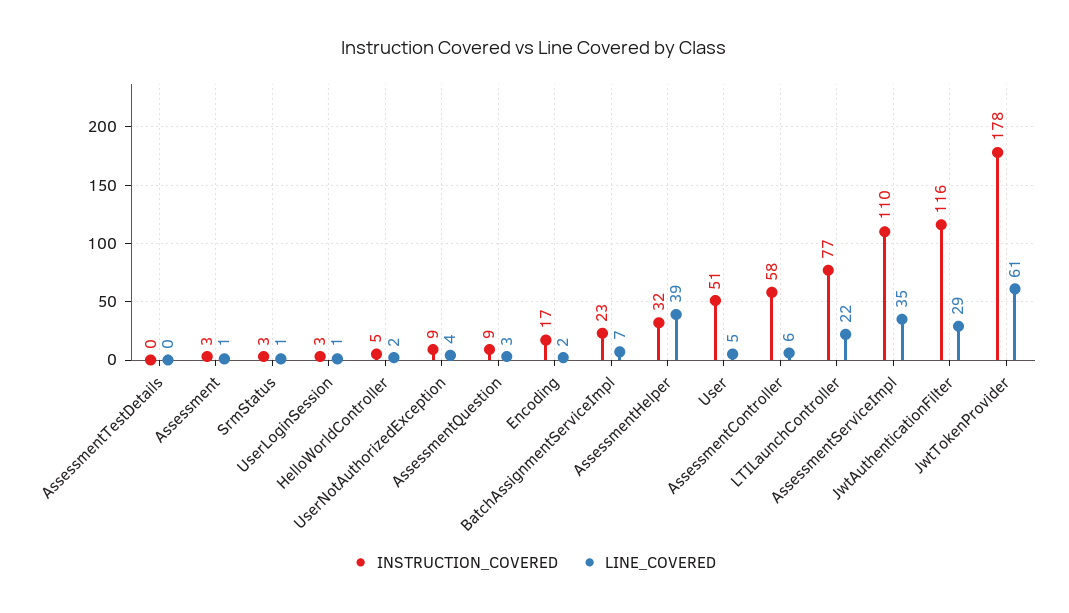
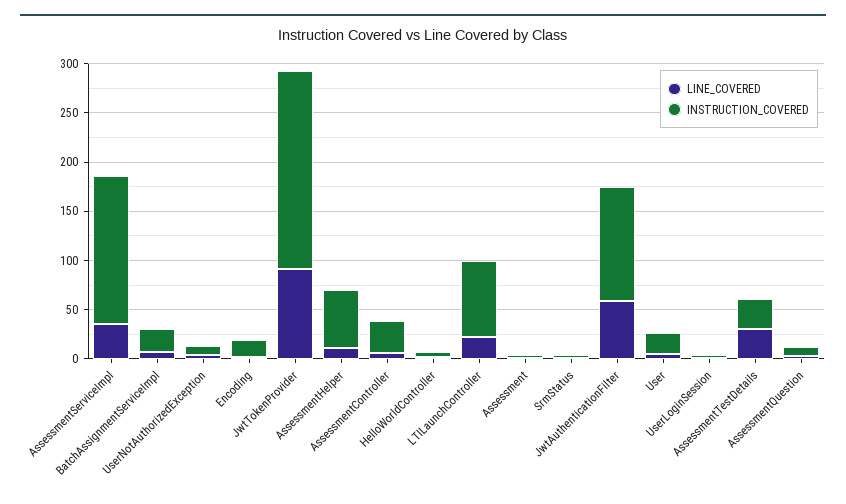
  {
    "INSTRUCTION_COVERED": {
-     "AssessmentTestDetails": 0,
+     "AssessmentTestDetails": 30,
      "Assessment": 3,
      "SrmStatus": 3,
      "UserLoginSession": 3,
      "HelloWorldController": 5,
      "UserNotAuthorizedException": 9,
      "AssessmentQuestion": 9,
      "Encoding": 17,
      "BatchAssignmentServiceImpl": 23,
-     "AssessmentHelper": 32,
+     "AssessmentHelper": 60,
-     "User": 51,
+     "User": 20,
-     "AssessmentController": 58,
+     "AssessmentController": 30,
      "LTILaunchController": 77,
-     "AssessmentServiceImpl": 110,
+     "AssessmentServiceImpl": 150,
      "JwtAuthenticationFilter": 116,
-     "JwtTokenProvider": 178
+     "JwtTokenProvider": 200
    },
    "LINE_COVERED": {
-     "AssessmentTestDetails": 0,
+     "AssessmentTestDetails": 30,
      "Assessment": 1,
      "SrmStatus": 1,
      "UserLoginSession": 1,
      "HelloWorldController": 2,
      "UserNotAuthorizedException": 4,
      "AssessmentQuestion": 3,
      "Encoding": 2,
      "BatchAssignmentServiceImpl": 7,
-     "AssessmentHelper": 39,
+     "AssessmentHelper": 10,
      "User": 5,
      "AssessmentController": 6,
      "LTILaunchController": 22,
      "AssessmentServiceImpl": 35,
-     "JwtAuthenticationFilter": 29,
+     "JwtAuthenticationFilter": 60,
-     "JwtTokenProvider": 61
+     "JwtTokenProvider": 90
    }
  }

